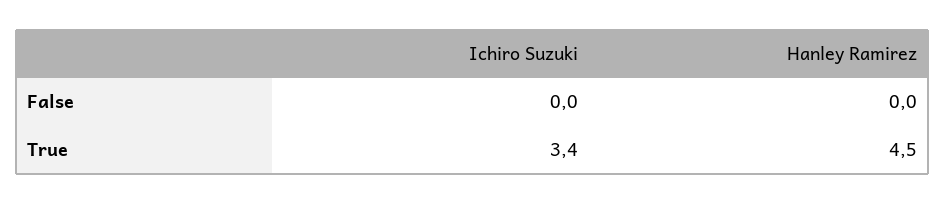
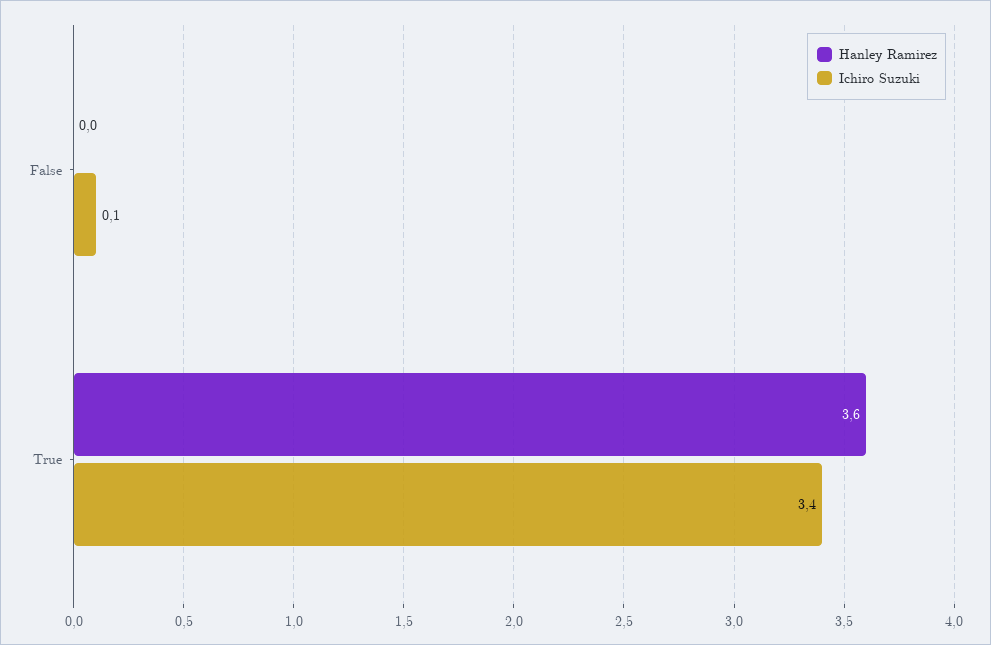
  {
    "Ichiro Suzuki": {
-     "False": 0,
+     "False": 0.1,
      "True": 3.4
    },
    "Hanley Ramirez": {
      "False": 0,
-     "True": 4.5
+     "True": 3.6
    }
  }

